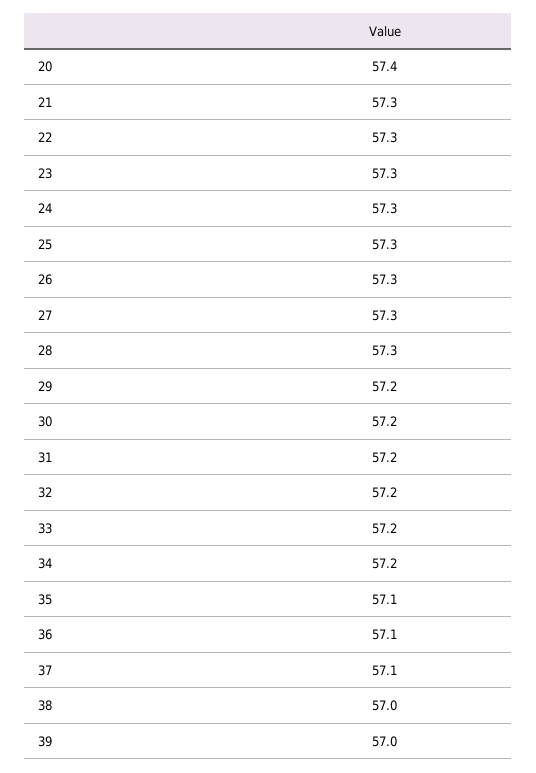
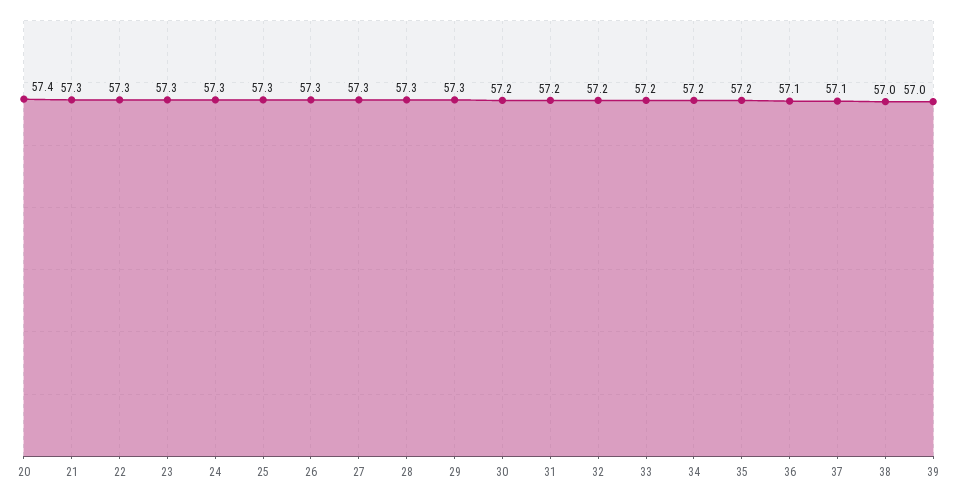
  {
    "20": 57.4,
    "21": 57.3,
    "22": 57.3,
    "23": 57.3,
    "24": 57.3,
    "25": 57.3,
    "26": 57.3,
    "27": 57.3,
    "28": 57.3,
-   "29": 57.2,
+   "29": 57.3,
    "30": 57.2,
    "31": 57.2,
    "32": 57.2,
    "33": 57.2,
    "34": 57.2,
-   "35": 57.1,
+   "35": 57.2,
    "36": 57.1,
    "37": 57.1,
    "38": 57,
    "39": 57
  }

